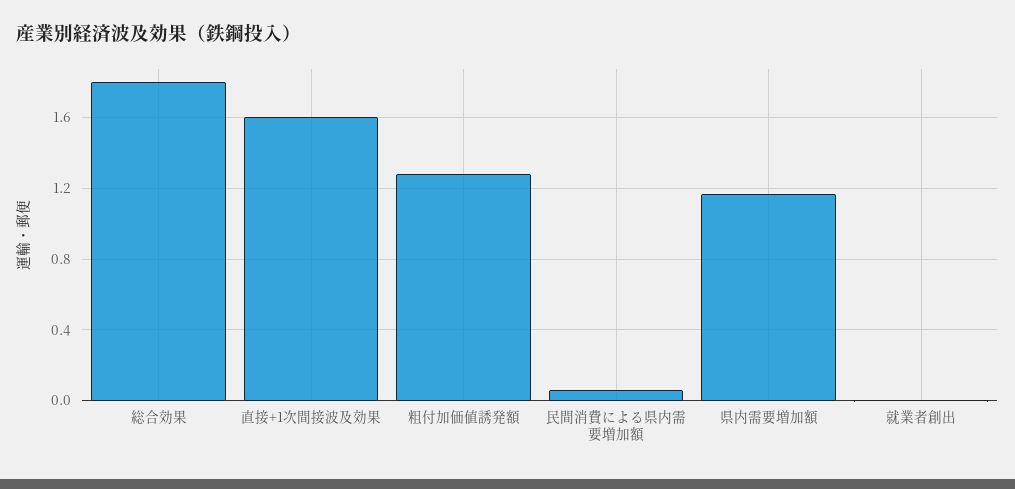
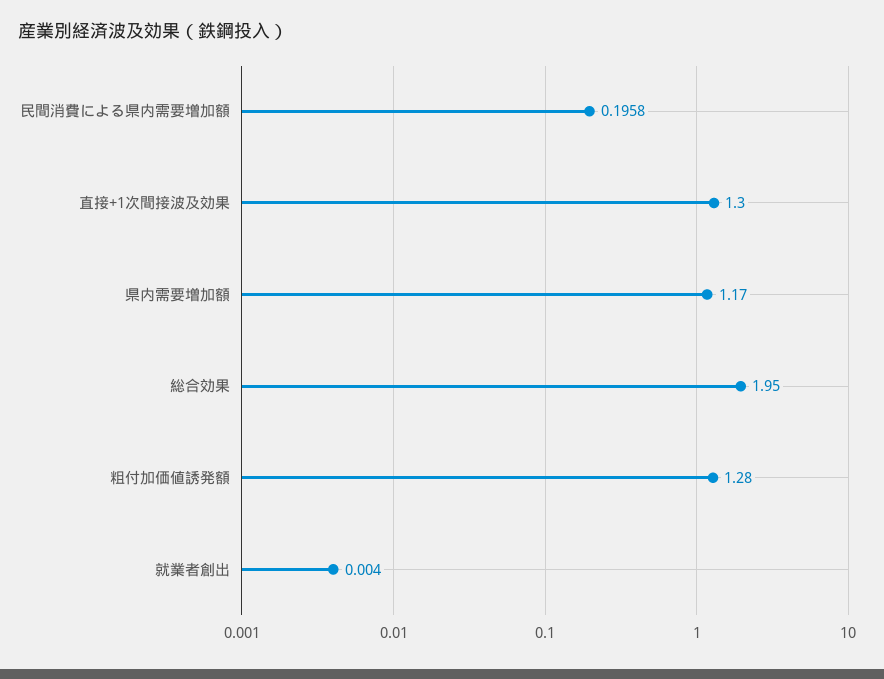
  {
-   "総合効果": 1.8,
+   "総合効果": 1.95,
-   "直接+1次間接波及効果": 1.6,
+   "直接+1次間接波及効果": 1.3,
    "粗付加価値誘発額": 1.28,
-   "民間消費による県内需要増加額": 0.05,
+   "民間消費による県内需要増加額": 0.1958,
    "県内需要増加額": 1.17,
    "就業者創出": 0.004
  }

